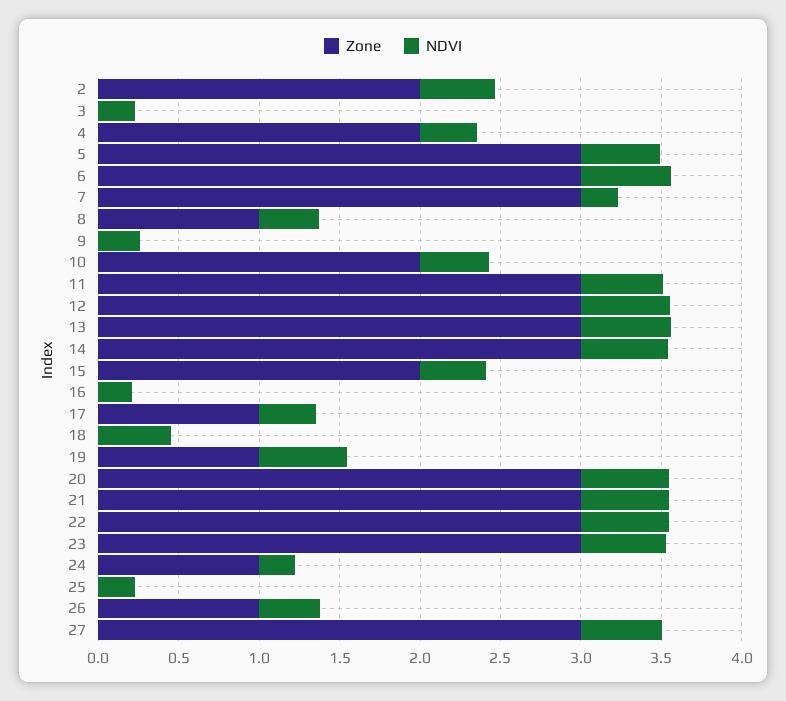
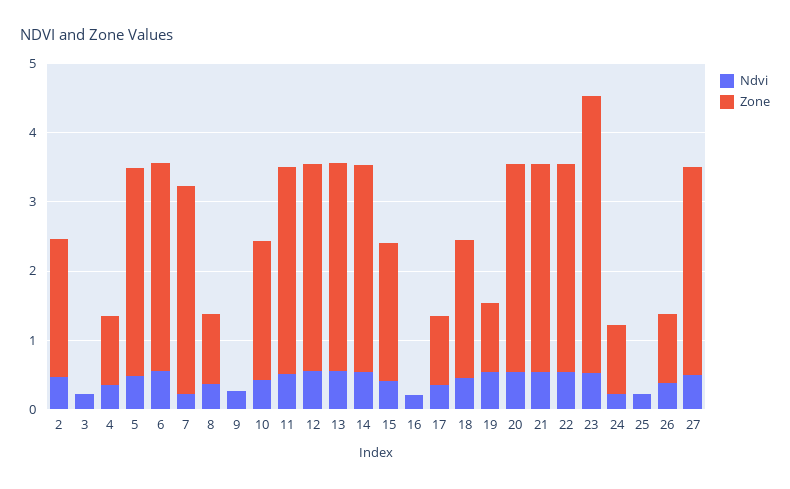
  {
    "Zone": {
      "2": 2,
      "3": 0,
-     "4": 2,
+     "4": 1,
      "5": 3,
      "6": 3,
      "7": 3,
      "8": 1,
      "9": 0,
      "10": 2,
      "11": 3,
      "12": 3,
      "13": 3,
      "14": 3,
      "15": 2,
      "16": 0,
      "17": 1,
-     "18": 0,
+     "18": 2,
      "19": 1,
      "20": 3,
      "21": 3,
      "22": 3,
-     "23": 3,
+     "23": 4,
      "24": 1,
      "25": 0,
      "26": 1,
      "27": 3
    },
    "NDVI": {
      "2": 0.5,
      "3": 0.2,
      "4": 0.4,
      "5": 0.5,
      "6": 0.6,
      "7": 0.2,
      "8": 0.4,
      "9": 0.3,
      "10": 0.4,
      "11": 0.5,
      "12": 0.6,
      "13": 0.6,
      "14": 0.5,
      "15": 0.4,
      "16": 0.2,
      "17": 0.4,
      "18": 0.5,
      "19": 0.5,
      "20": 0.5,
      "21": 0.5,
      "22": 0.5,
      "23": 0.5,
      "24": 0.2,
      "25": 0.2,
      "26": 0.4,
      "27": 0.5
    }
  }

